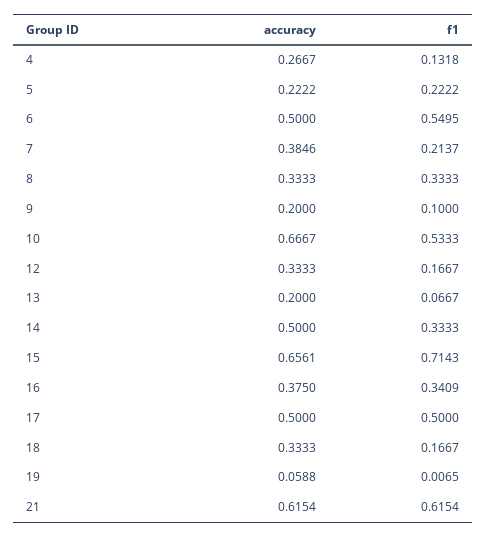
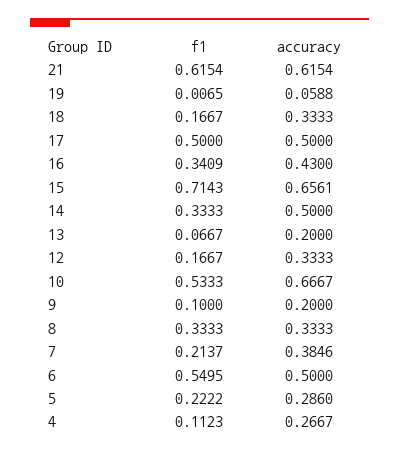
  {
    "accuracy": {
      "4": 0.2667,
-     "5": 0.2222,
+     "5": 0.286,
      "6": 0.5,
      "7": 0.3846,
      "8": 0.3333,
      "9": 0.2,
      "10": 0.6667,
      "12": 0.3333,
      "13": 0.2,
      "14": 0.5,
      "15": 0.6561,
-     "16": 0.375,
+     "16": 0.43,
      "17": 0.5,
      "18": 0.3333,
      "19": 0.0588,
      "21": 0.6154
    },
    "f1": {
-     "4": 0.1318,
+     "4": 0.1123,
      "5": 0.2222,
      "6": 0.5495,
      "7": 0.2137,
      "8": 0.3333,
      "9": 0.1,
      "10": 0.5333,
      "12": 0.1667,
      "13": 0.0667,
      "14": 0.3333,
      "15": 0.7143,
      "16": 0.3409,
      "17": 0.5,
      "18": 0.1667,
      "19": 0.0065,
      "21": 0.6154
    }
  }

